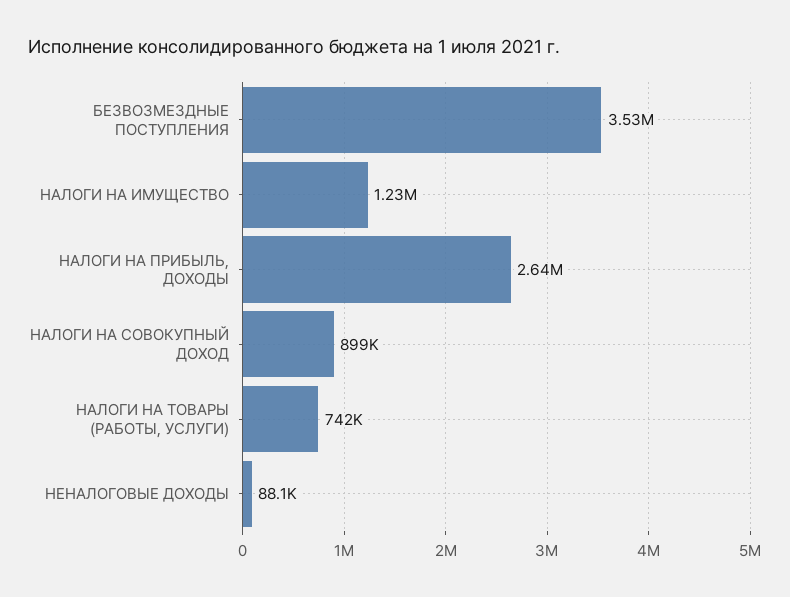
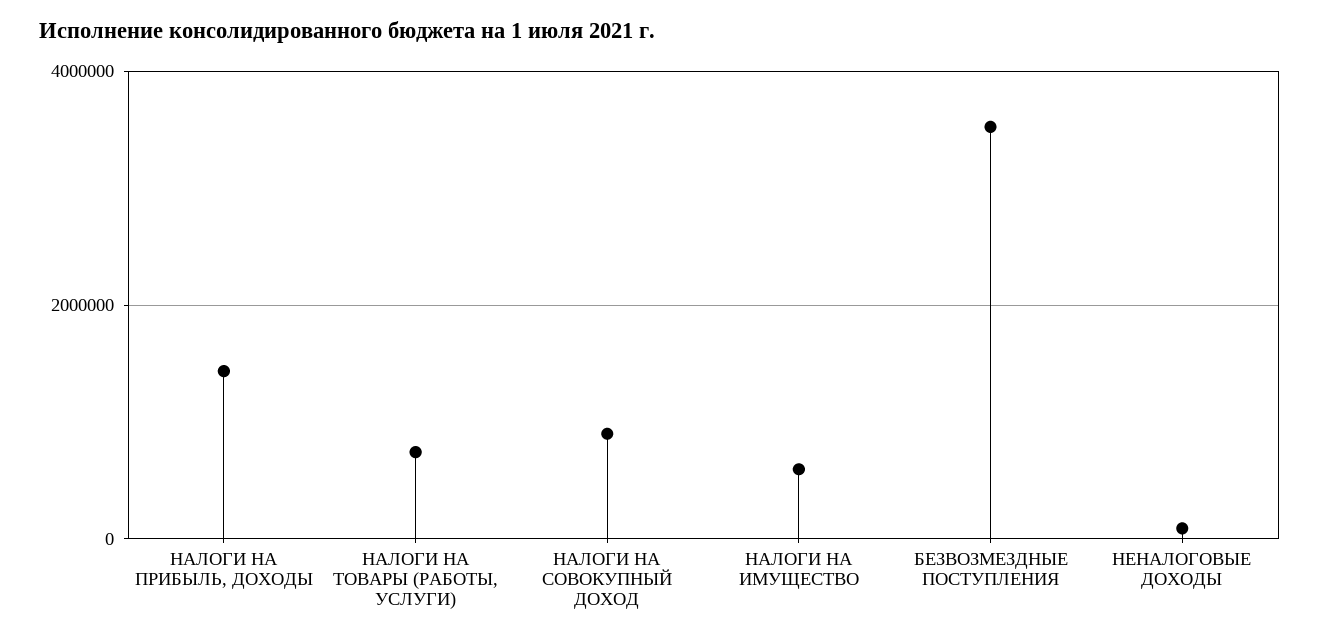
  {
    "БЕЗВОЗМЕЗДНЫЕ ПОСТУПЛЕНИЯ": 3530000,
-   "НАЛОГИ НА ИМУЩЕСТВО": 1230000,
+   "НАЛОГИ НА ИМУЩЕСТВО": 600000,
-   "НАЛОГИ НА ПРИБЫЛЬ, ДОХОДЫ": 2640000,
+   "НАЛОГИ НА ПРИБЫЛЬ, ДОХОДЫ": 1400000,
    "НАЛОГИ НА СОВОКУПНЫЙ ДОХОД": 899000,
    "НАЛОГИ НА ТОВАРЫ (РАБОТЫ, УСЛУГИ)": 742000,
    "НЕНАЛОГОВЫЕ ДОХОДЫ": 88100
  }

